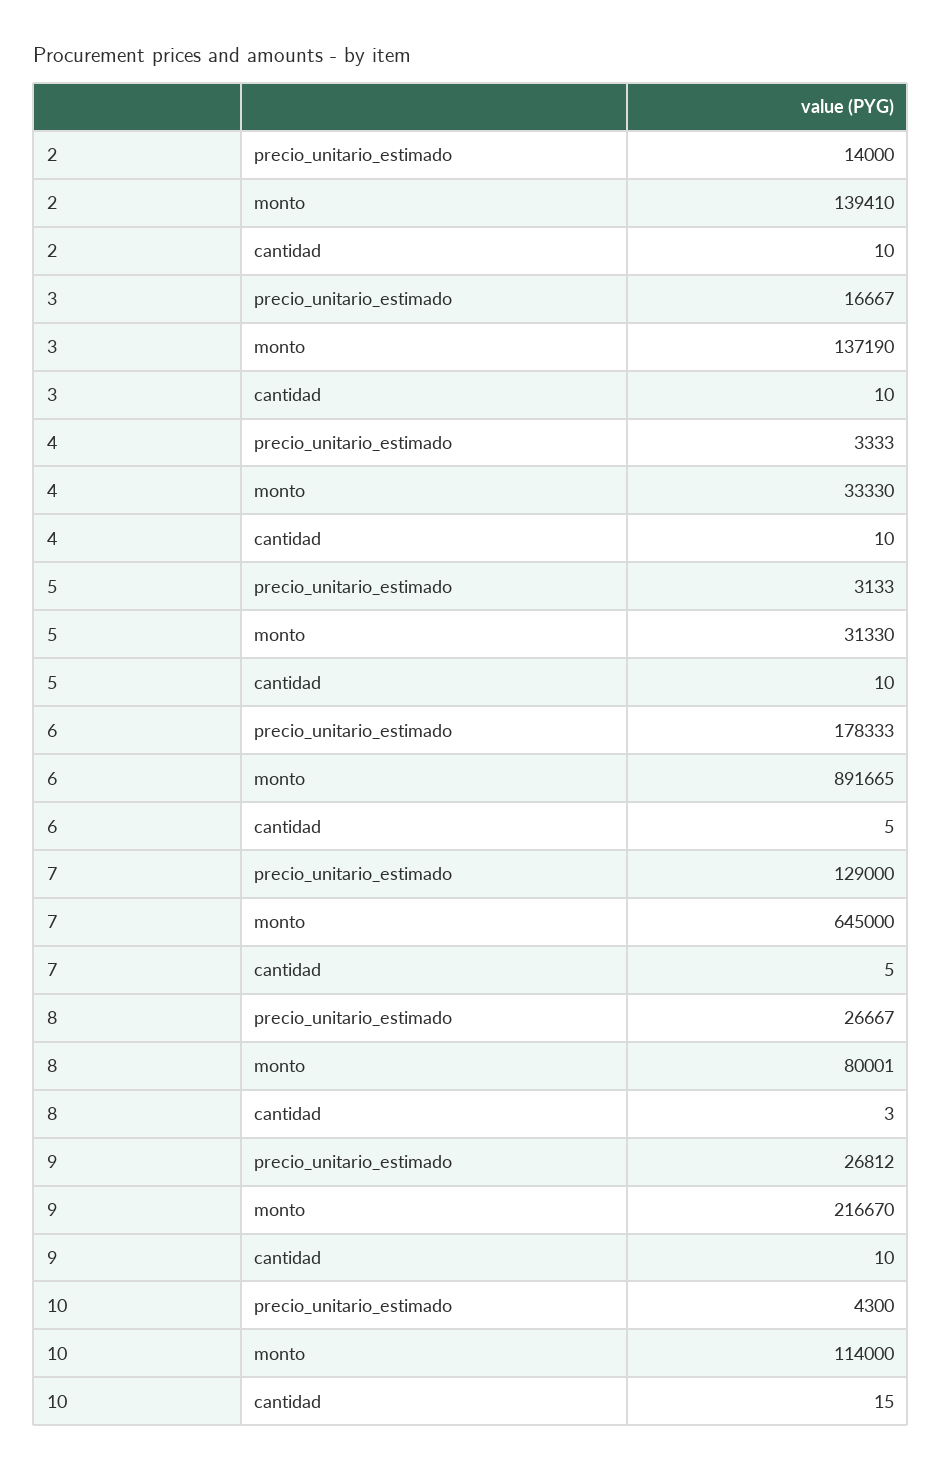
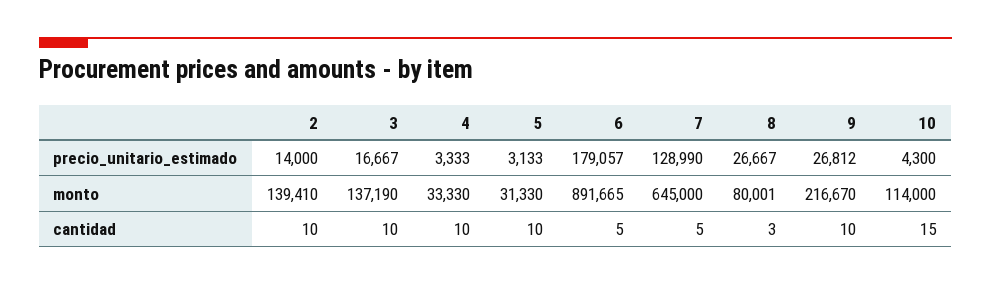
  {
    "2": {
      "precio_unitario_estimado": 14000,
      "monto": 139410,
      "cantidad": 10
    },
    "3": {
      "precio_unitario_estimado": 16667,
      "monto": 137190,
      "cantidad": 10
    },
    "4": {
      "precio_unitario_estimado": 3333,
      "monto": 33330,
      "cantidad": 10
    },
    "5": {
      "precio_unitario_estimado": 3133,
      "monto": 31330,
      "cantidad": 10
    },
    "6": {
-     "precio_unitario_estimado": 178333,
+     "precio_unitario_estimado": 179057,
      "monto": 891665,
      "cantidad": 5
    },
    "7": {
-     "precio_unitario_estimado": 129000,
+     "precio_unitario_estimado": 128990,
      "monto": 645000,
      "cantidad": 5
    },
    "8": {
      "precio_unitario_estimado": 26667,
      "monto": 80001,
      "cantidad": 3
    },
    "9": {
      "precio_unitario_estimado": 26812,
      "monto": 216670,
      "cantidad": 10
    },
    "10": {
      "precio_unitario_estimado": 4300,
      "monto": 114000,
      "cantidad": 15
    }
  }

